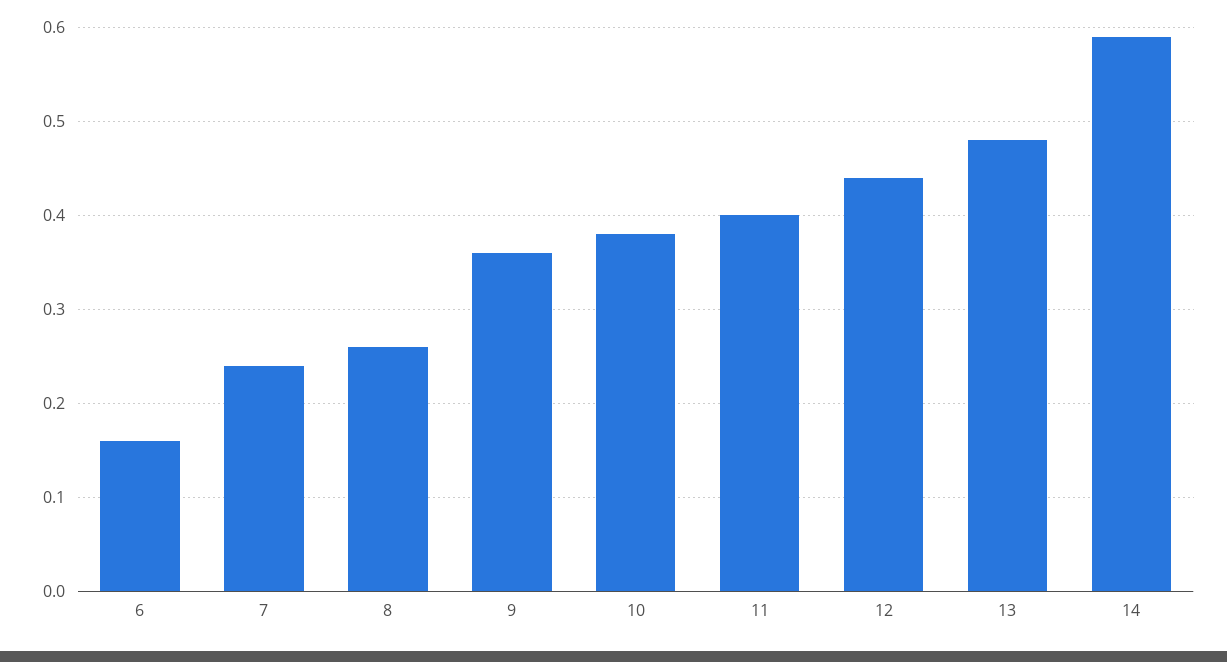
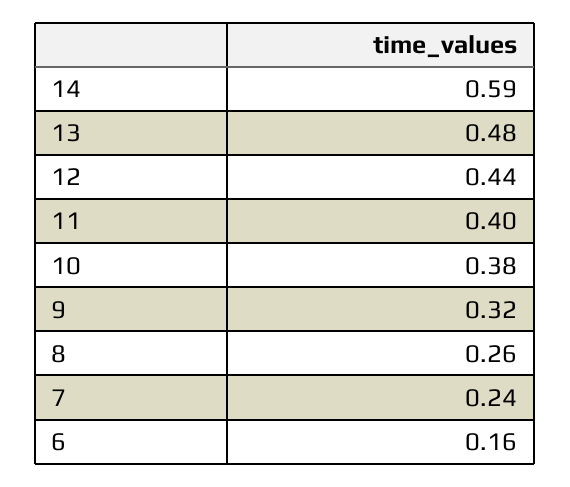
  {
    "6": 0.16,
    "7": 0.24,
    "8": 0.26,
-   "9": 0.36,
+   "9": 0.32,
    "10": 0.38,
    "11": 0.4,
    "12": 0.44,
    "13": 0.48,
    "14": 0.59
  }

